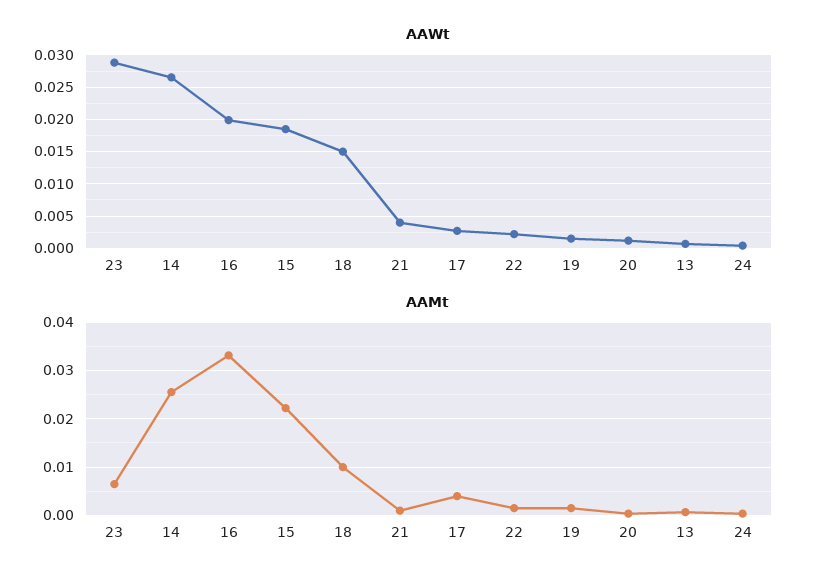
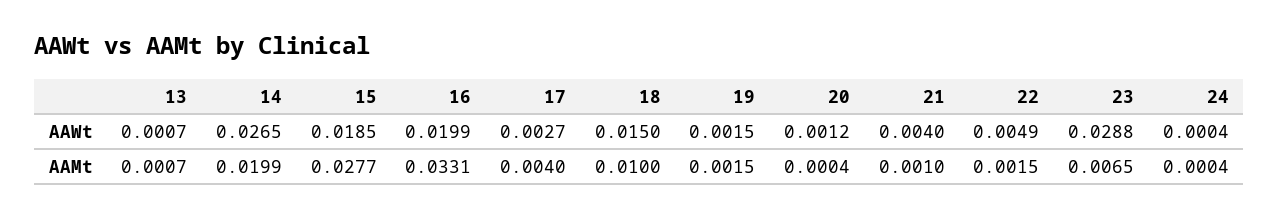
  {
    "AAWt": {
      "23": 0.0288,
      "14": 0.0265,
      "16": 0.0199,
      "15": 0.0185,
      "18": 0.015,
      "21": 0.004,
      "17": 0.0027,
-     "22": 0.002,
+     "22": 0.0049,
      "19": 0.0015,
      "20": 0.0012,
      "13": 0.0007,
      "24": 0.0004
    },
    "AAMt": {
      "23": 0.0065,
-     "14": 0.026,
+     "14": 0.0199,
      "16": 0.0331,
-     "15": 0.022,
+     "15": 0.0277,
      "18": 0.01,
      "21": 0.001,
      "17": 0.004,
      "22": 0.0015,
      "19": 0.0015,
      "20": 0.0004,
      "13": 0.0007,
      "24": 0.0004
    }
  }

